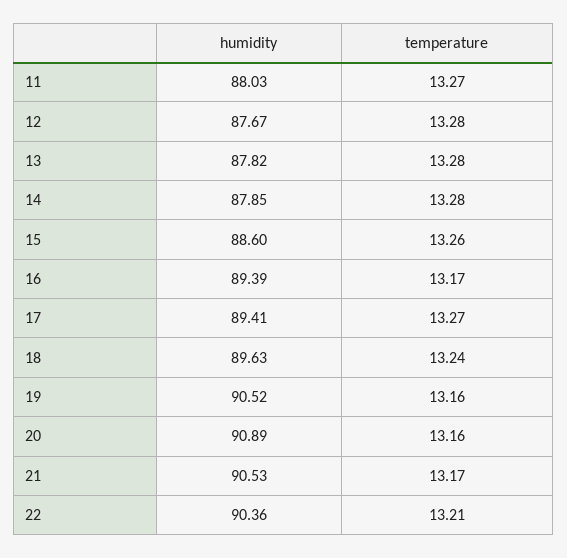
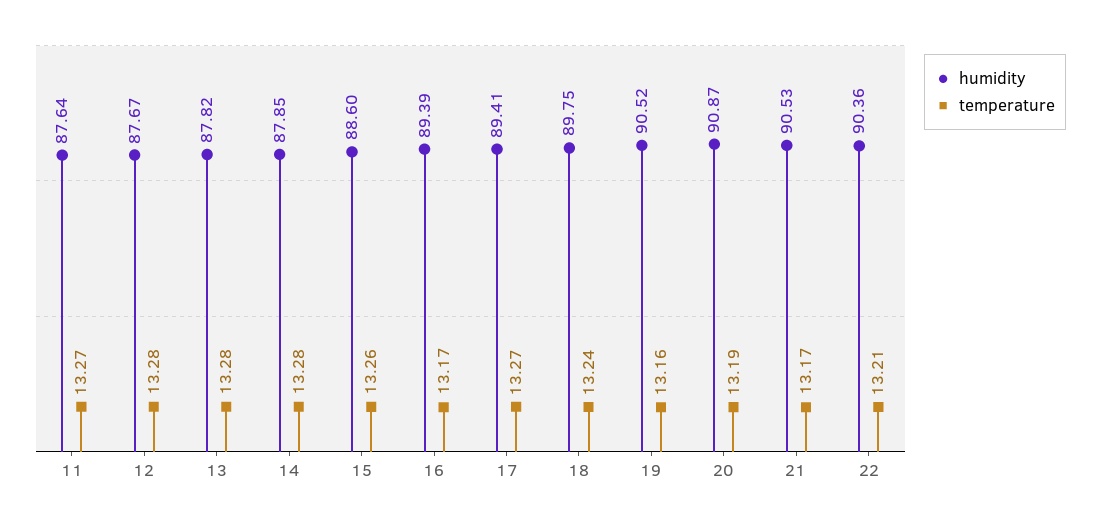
  {
    "humidity": {
-     "11": 88.03,
+     "11": 87.64,
      "12": 87.67,
      "13": 87.82,
      "14": 87.85,
      "15": 88.6,
      "16": 89.39,
      "17": 89.41,
-     "18": 89.63,
+     "18": 89.75,
      "19": 90.52,
-     "20": 90.89,
+     "20": 90.87,
      "21": 90.53,
      "22": 90.36
    },
    "temperature": {
      "11": 13.27,
      "12": 13.28,
      "13": 13.28,
      "14": 13.28,
      "15": 13.26,
      "16": 13.17,
      "17": 13.27,
      "18": 13.24,
      "19": 13.16,
-     "20": 13.16,
+     "20": 13.19,
      "21": 13.17,
      "22": 13.21
    }
  }

